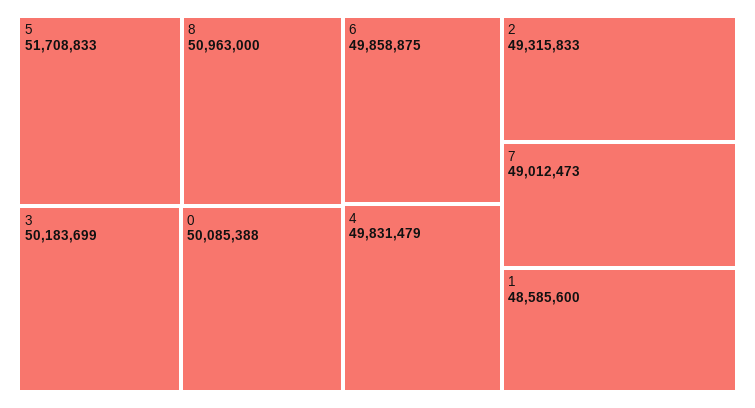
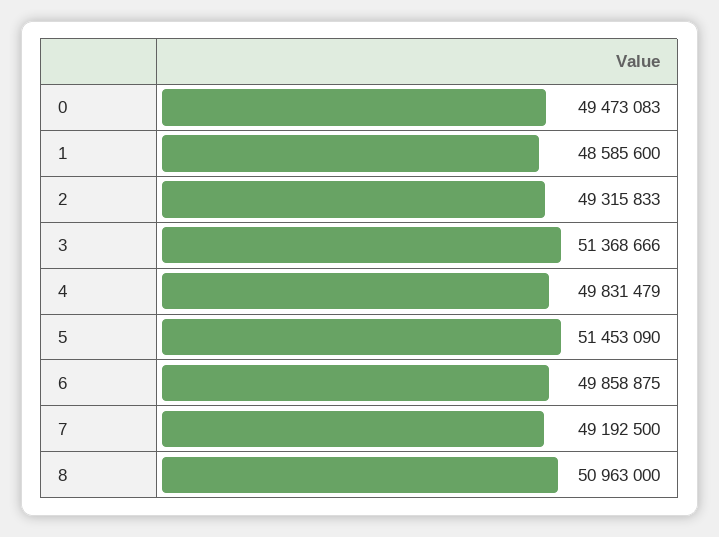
  {
-   "5": 51708833,
+   "5": 51453090,
    "8": 50963000,
-   "3": 50183699,
+   "3": 51368666,
-   "0": 50085388,
+   "0": 49473083,
    "6": 49858875,
    "4": 49831479,
    "2": 49315833,
-   "7": 49012473,
+   "7": 49192500,
    "1": 48585600
  }

